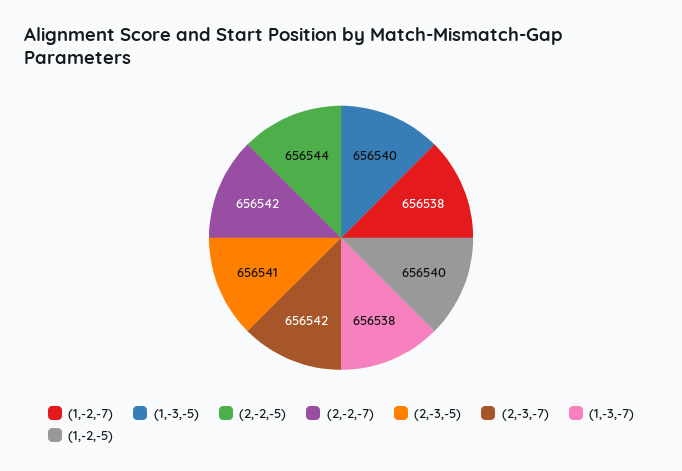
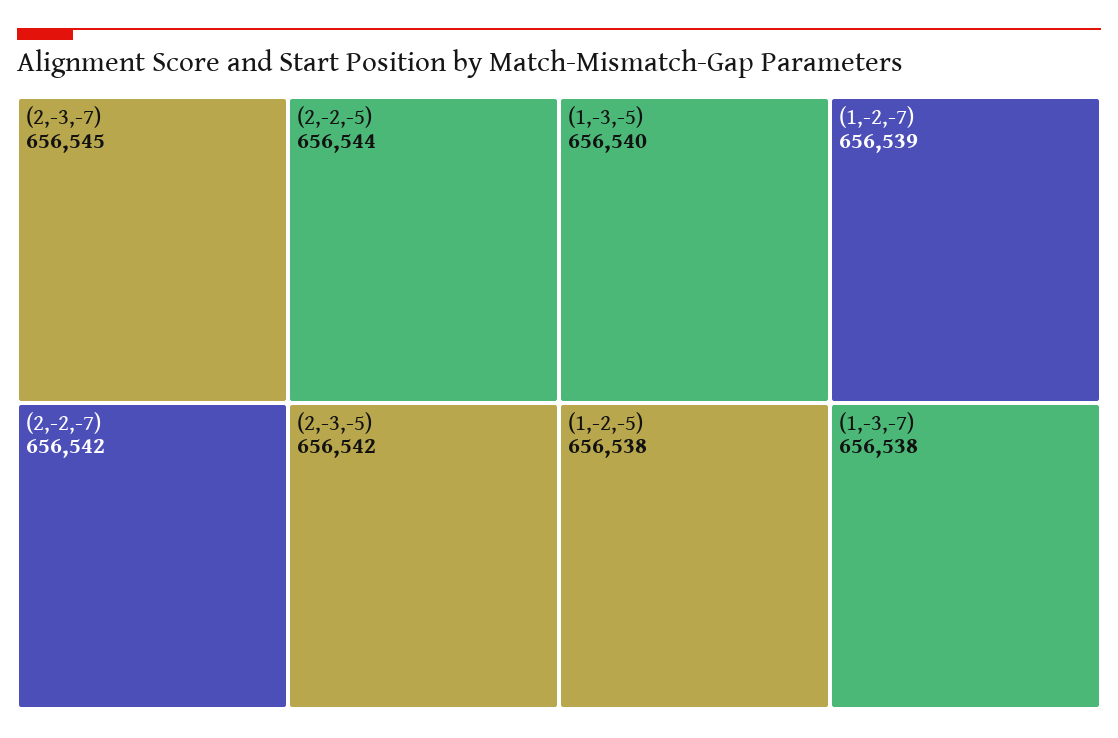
  {
-   "(1,-2,-7)": 656538,
+   "(1,-2,-7)": 656539,
    "(1,-3,-5)": 656540,
    "(2,-2,-5)": 656544,
    "(2,-2,-7)": 656542,
-   "(2,-3,-5)": 656541,
+   "(2,-3,-5)": 656542,
-   "(2,-3,-7)": 656542,
+   "(2,-3,-7)": 656545,
    "(1,-3,-7)": 656538,
-   "(1,-2,-5)": 656540
+   "(1,-2,-5)": 656538
  }

